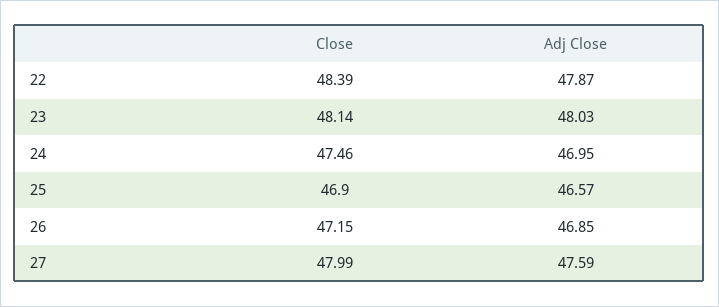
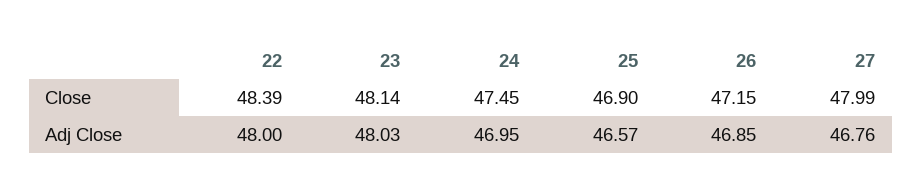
  {
    "Close": {
      "22": 48.39,
      "23": 48.14,
-     "24": 47.46,
+     "24": 47.45,
      "25": 46.9,
      "26": 47.15,
      "27": 47.99
    },
    "Adj Close": {
-     "22": 47.87,
+     "22": 48,
      "23": 48.03,
      "24": 46.95,
      "25": 46.57,
      "26": 46.85,
-     "27": 47.59
+     "27": 46.76
    }
  }

